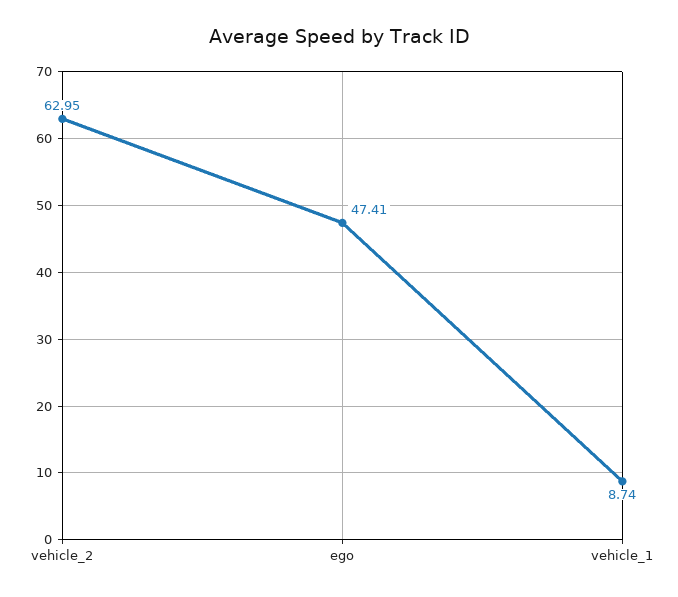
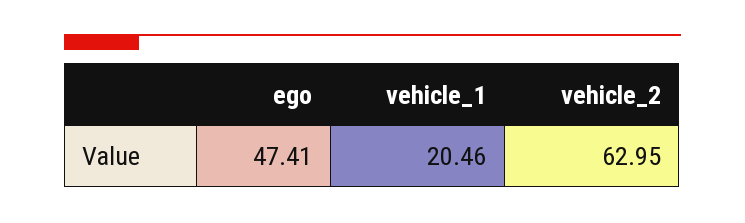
  {
    "vehicle_2": 62.95,
    "ego": 47.41,
-   "vehicle_1": 8.74
+   "vehicle_1": 20.46
  }

